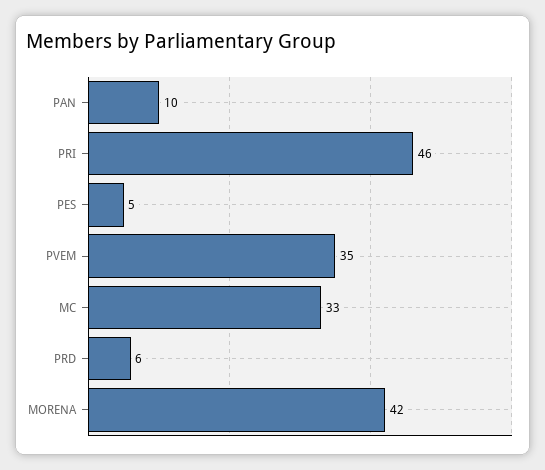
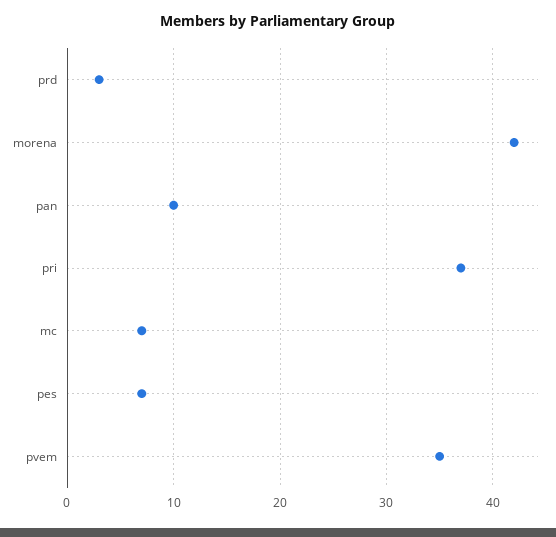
  {
    "PAN": 10,
-   "PRI": 46,
+   "PRI": 37,
-   "PES": 5,
+   "PES": 7,
    "PVEM": 35,
-   "MC": 33,
+   "MC": 7,
-   "PRD": 6,
+   "PRD": 3,
    "MORENA": 42
  }

